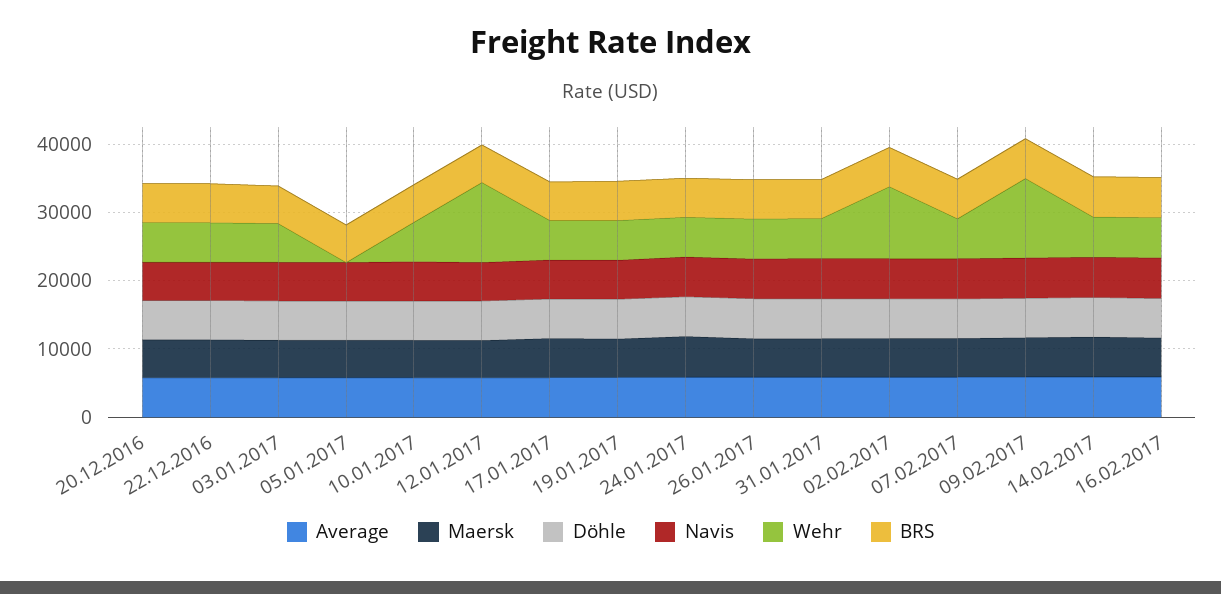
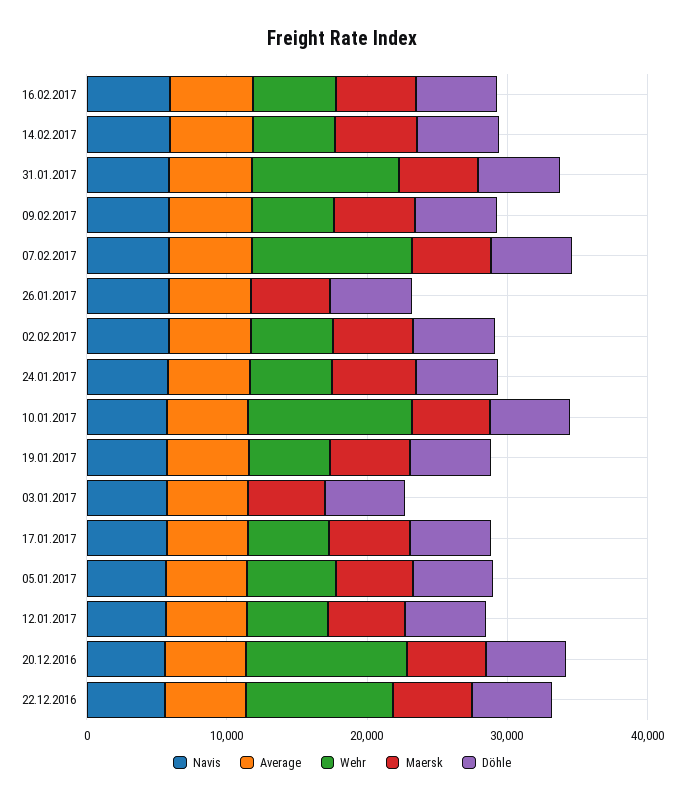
  {
    "Average": {
      "20.12.2016": 6000,
      "22.12.2016": 6000,
      "03.01.2017": 6000,
      "05.01.2017": 6000,
      "10.01.2017": 6000,
      "12.01.2017": 6000,
      "17.01.2017": 6000,
      "19.01.2017": 6000,
      "24.01.2017": 6000,
      "26.01.2017": 6000,
      "31.01.2017": 6000,
      "02.02.2017": 6000,
      "07.02.2017": 6000,
      "09.02.2017": 6000,
      "14.02.2017": 6000,
      "16.02.2017": 6000
    },
    "Maersk": {
      "20.12.2016": 6000,
      "22.12.2016": 6000,
      "03.01.2017": 6000,
      "05.01.2017": 6000,
      "10.01.2017": 6000,
      "12.01.2017": 6000,
      "17.01.2017": 6000,
      "19.01.2017": 6000,
      "24.01.2017": 6000,
      "26.01.2017": 6000,
      "31.01.2017": 6000,
      "02.02.2017": 6000,
      "07.02.2017": 6000,
      "09.02.2017": 6000,
      "14.02.2017": 6000,
      "16.02.2017": 6000
    },
    "Döhle": {
      "20.12.2016": 6000,
      "22.12.2016": 6000,
      "03.01.2017": 6000,
      "05.01.2017": 6000,
      "10.01.2017": 6000,
      "12.01.2017": 6000,
      "17.01.2017": 6000,
      "19.01.2017": 6000,
      "24.01.2017": 6000,
      "26.01.2017": 6000,
      "31.01.2017": 6000,
      "02.02.2017": 6000,
      "07.02.2017": 6000,
      "09.02.2017": 6000,
      "14.02.2017": 6000,
      "16.02.2017": 6000
    },
    "Navis": {
      "20.12.2016": 6000,
      "22.12.2016": 6000,
      "03.01.2017": 6000,
      "05.01.2017": 6000,
      "10.01.2017": 6000,
      "12.01.2017": 6000,
      "17.01.2017": 6000,
      "19.01.2017": 6000,
      "24.01.2017": 6000,
      "26.01.2017": 6000,
      "31.01.2017": 6000,
      "02.02.2017": 6000,
      "07.02.2017": 6000,
      "09.02.2017": 6000,
      "14.02.2017": 6000,
      "16.02.2017": 6000
    },
    "Wehr": {
-     "20.12.2016": 6000,
+     "20.12.2016": 12000,
-     "22.12.2016": 6000,
+     "22.12.2016": 10000,
-     "03.01.2017": 6000,
+     "03.01.2017": 0,
-     "05.01.2017": 0,
+     "05.01.2017": 6000,
-     "10.01.2017": 6000,
+     "10.01.2017": 12000,
-     "12.01.2017": 12000,
+     "12.01.2017": 6000,
      "17.01.2017": 6000,
      "19.01.2017": 6000,
      "24.01.2017": 6000,
-     "26.01.2017": 6000,
+     "26.01.2017": 0,
-     "31.01.2017": 6000,
+     "31.01.2017": 10000,
-     "02.02.2017": 10000,
+     "02.02.2017": 6000,
-     "07.02.2017": 6000,
+     "07.02.2017": 12000,
-     "09.02.2017": 12000,
+     "09.02.2017": 6000,
      "14.02.2017": 6000,
      "16.02.2017": 6000
-   },
+   }
-   "BRS": {
-     "20.12.2016": 6000,
-     "22.12.2016": 6000,
-     "03.01.2017": 6000,
-     "05.01.2017": 6000,
-     "10.01.2017": 6000,
-     "12.01.2017": 6000,
-     "17.01.2017": 6000,
-     "19.01.2017": 6000,
-     "24.01.2017": 6000,
-     "26.01.2017": 6000,
-     "31.01.2017": 6000,
-     "02.02.2017": 6000,
-     "07.02.2017": 6000,
-     "09.02.2017": 6000,
-     "14.02.2017": 6000,
-     "16.02.2017": 6000
-   }
  }

